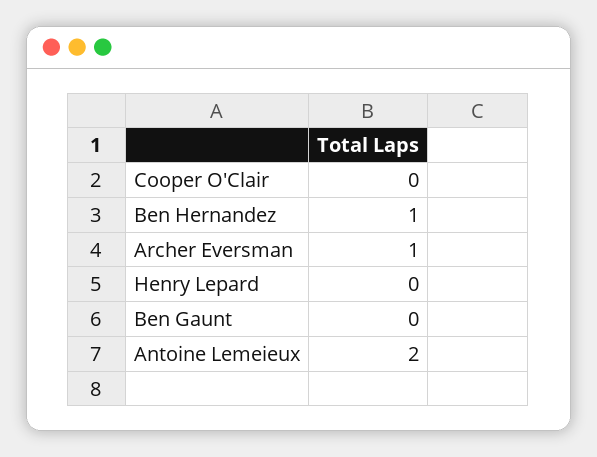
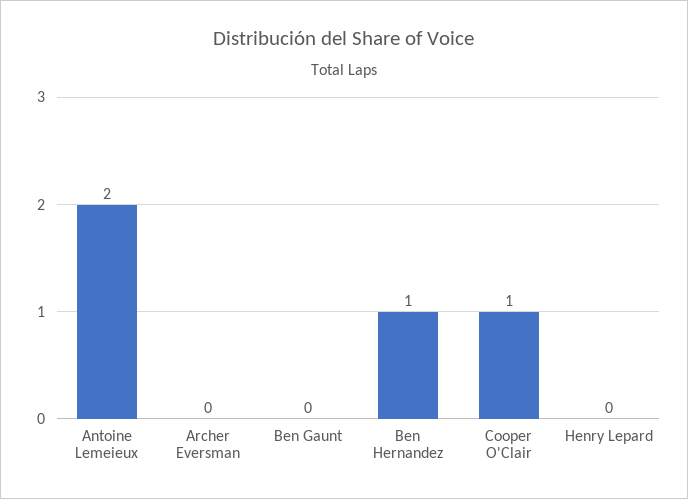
  {
-   "Cooper O'Clair": 0,
+   "Cooper O'Clair": 1,
    "Ben Hernandez": 1,
-   "Archer Eversman": 1,
+   "Archer Eversman": 0,
    "Henry Lepard": 0,
    "Ben Gaunt": 0,
    "Antoine Lemeieux": 2
  }

